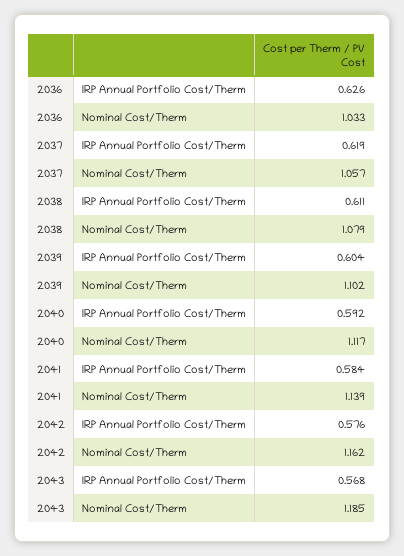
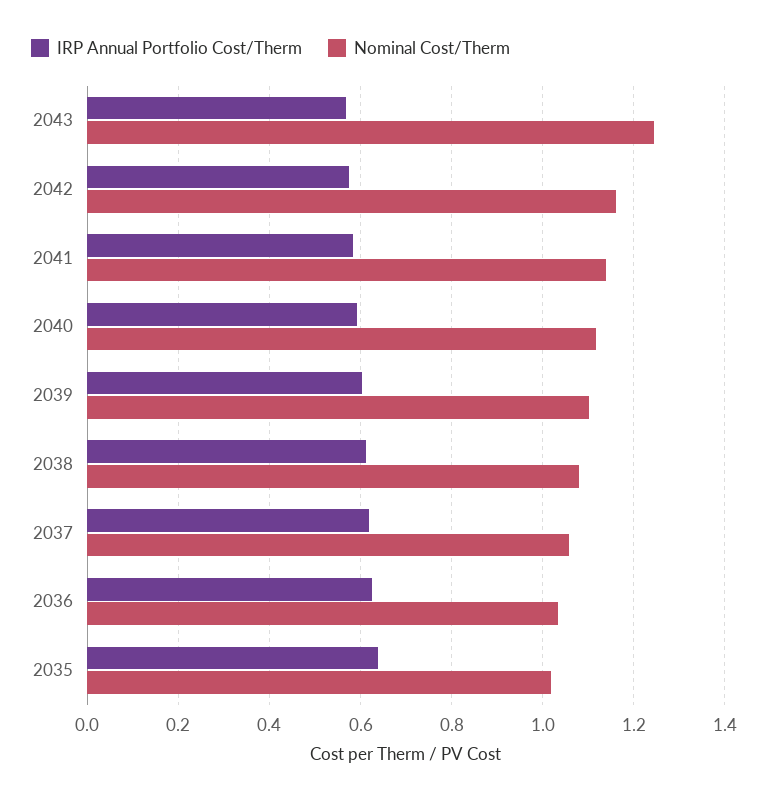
  {
    "IRP Annual Portfolio Cost/Therm": {
      "2036": 0.626,
      "2037": 0.619,
      "2038": 0.611,
      "2039": 0.604,
      "2040": 0.592,
      "2041": 0.584,
      "2042": 0.576,
-     "2043": 0.568
+     "2043": 0.568,
+     "2035": 0.64
    },
    "Nominal Cost/Therm": {
      "2036": 1.033,
      "2037": 1.057,
      "2038": 1.079,
      "2039": 1.102,
      "2040": 1.117,
      "2041": 1.139,
      "2042": 1.162,
-     "2043": 1.185
+     "2043": 1.24,
+     "2035": 1.02
    }
  }

